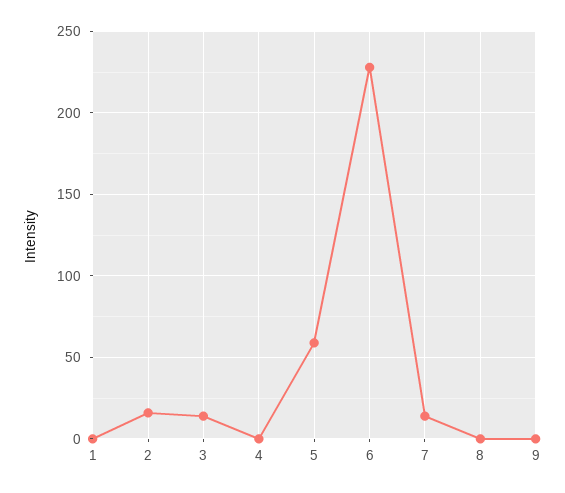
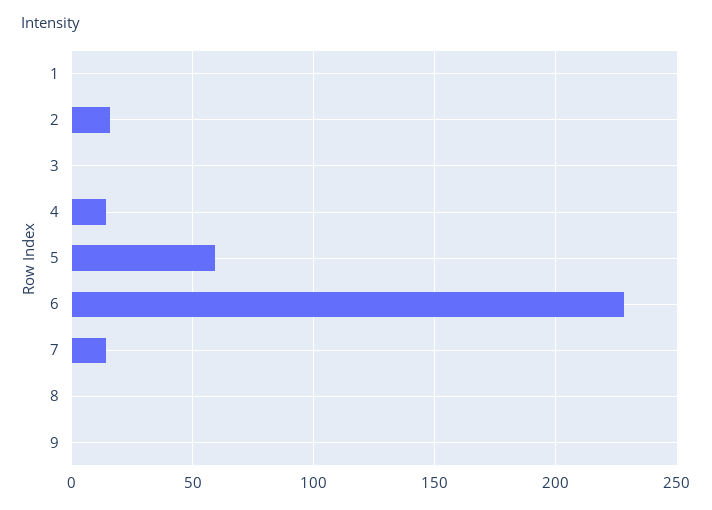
  {
    "1": 0,
    "2": 15,
-   "3": 15,
+   "3": 0,
-   "4": 0,
+   "4": 15,
    "5": 60,
    "6": 230,
    "7": 15,
    "8": 0,
    "9": 0
  }

